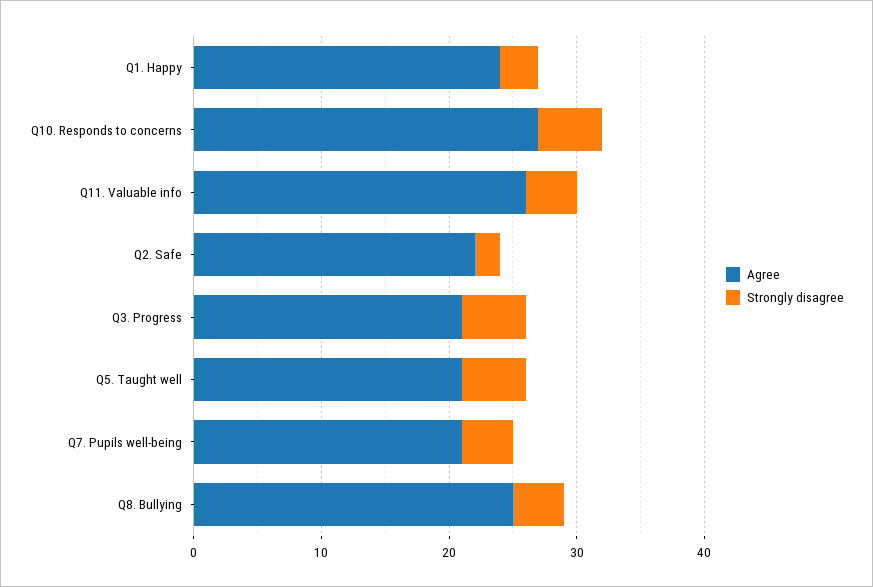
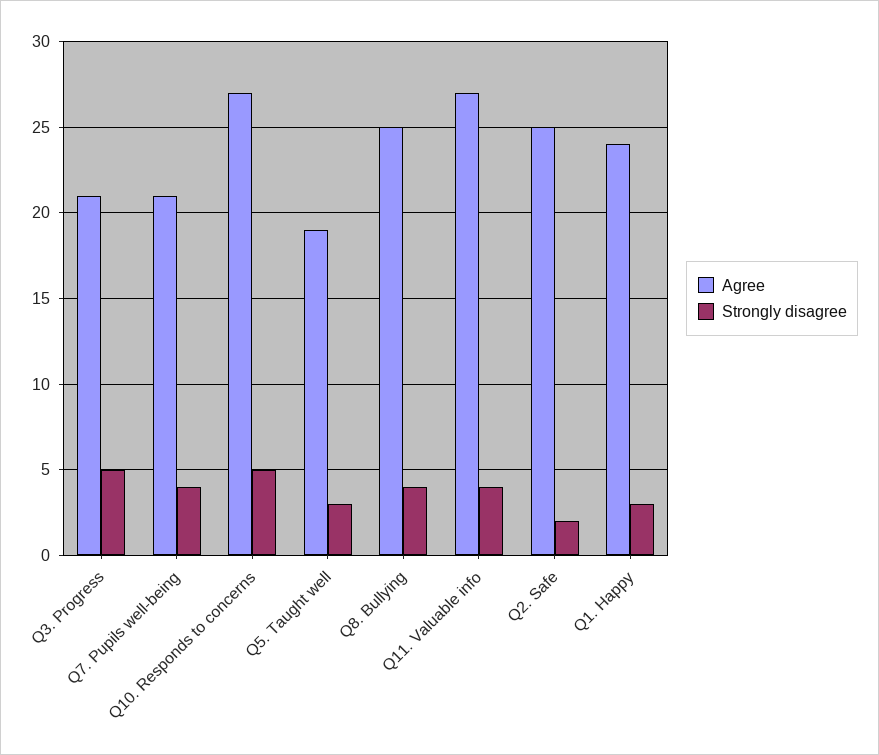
  {
    "Agree": {
      "Q1. Happy": 24,
      "Q10. Responds to concerns": 27,
-     "Q11. Valuable info": 26,
+     "Q11. Valuable info": 27,
-     "Q2. Safe": 22,
+     "Q2. Safe": 25,
      "Q3. Progress": 21,
-     "Q5. Taught well": 21,
+     "Q5. Taught well": 19,
      "Q7. Pupils well-being": 21,
      "Q8. Bullying": 25
    },
    "Strongly disagree": {
      "Q1. Happy": 3,
      "Q10. Responds to concerns": 5,
      "Q11. Valuable info": 4,
      "Q2. Safe": 2,
      "Q3. Progress": 5,
-     "Q5. Taught well": 5,
+     "Q5. Taught well": 3,
      "Q7. Pupils well-being": 4,
      "Q8. Bullying": 4
    }
  }

